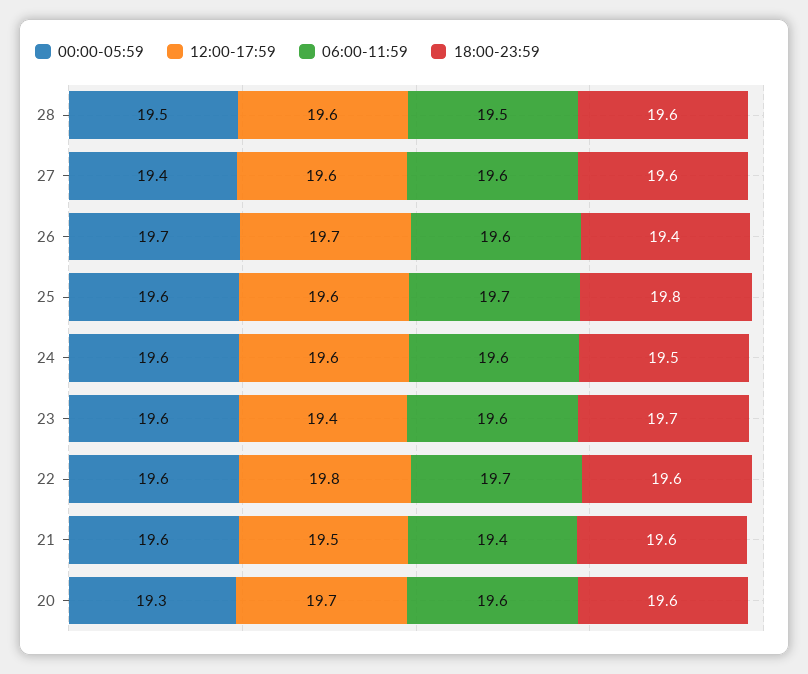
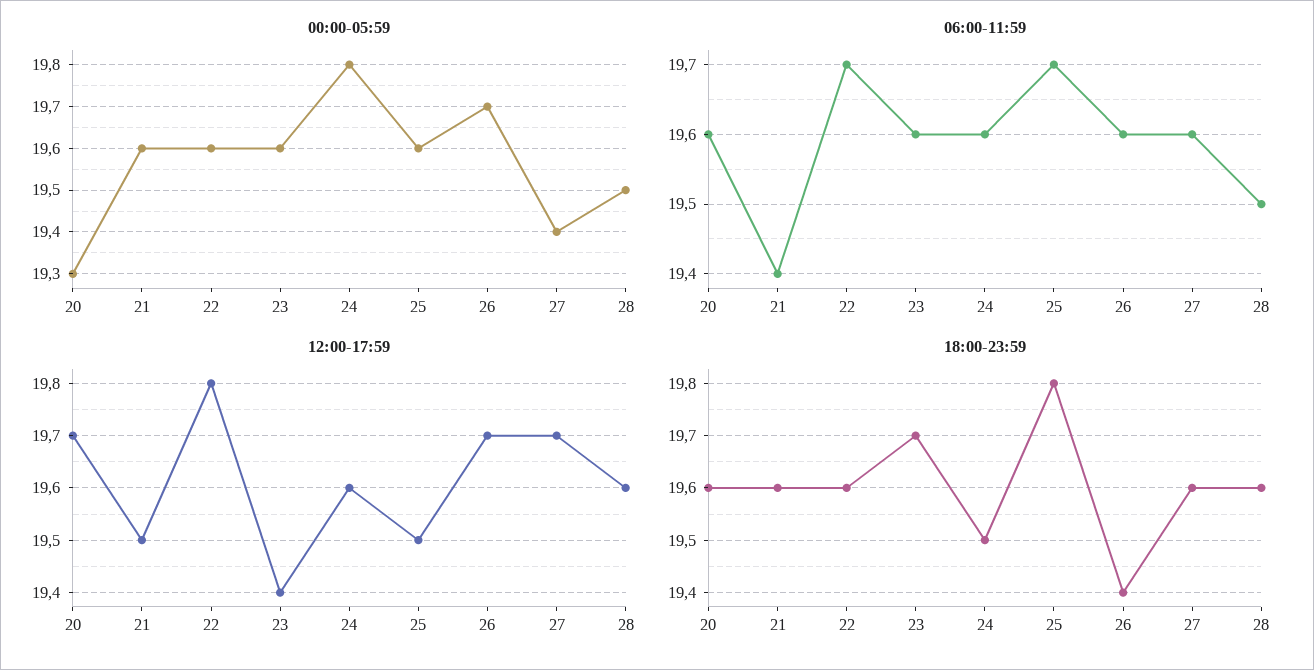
  {
    "00:00-05:59": {
      "28": 19.5,
      "27": 19.4,
      "26": 19.7,
      "25": 19.6,
-     "24": 19.6,
+     "24": 19.8,
      "23": 19.6,
      "22": 19.6,
      "21": 19.6,
      "20": 19.3
    },
    "12:00-17:59": {
      "28": 19.6,
-     "27": 19.6,
+     "27": 19.7,
      "26": 19.7,
-     "25": 19.6,
+     "25": 19.5,
      "24": 19.6,
      "23": 19.4,
      "22": 19.8,
      "21": 19.5,
      "20": 19.7
    },
    "06:00-11:59": {
      "28": 19.5,
      "27": 19.6,
      "26": 19.6,
      "25": 19.7,
      "24": 19.6,
      "23": 19.6,
      "22": 19.7,
      "21": 19.4,
      "20": 19.6
    },
    "18:00-23:59": {
      "28": 19.6,
      "27": 19.6,
      "26": 19.4,
      "25": 19.8,
      "24": 19.5,
      "23": 19.7,
      "22": 19.6,
      "21": 19.6,
      "20": 19.6
    }
  }

